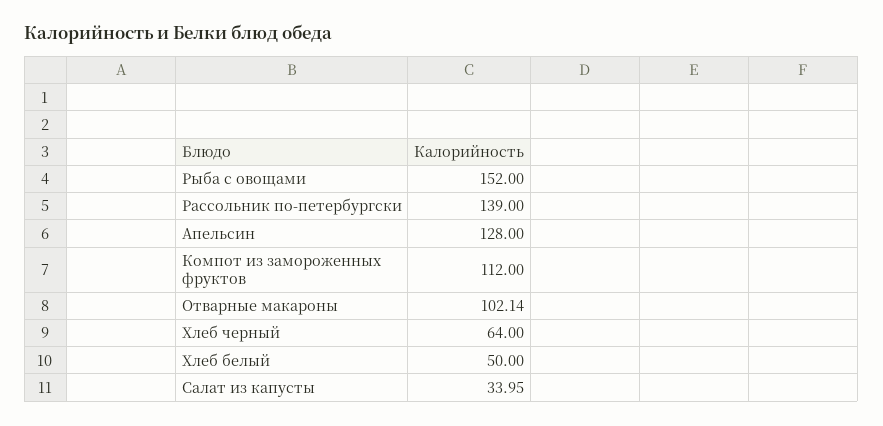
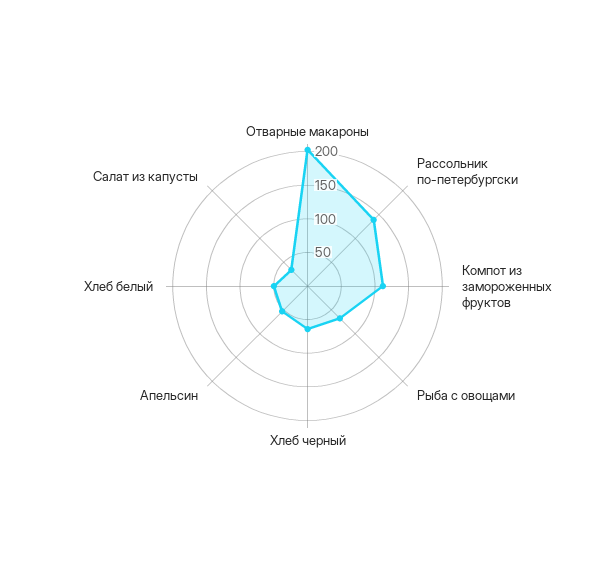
  {
-   "Рыба с овощами": 152,
+   "Рыба с овощами": 75,
    "Рассольник по-петербургски": 139,
-   "Апельсин": 128,
+   "Апельсин": 50,
    "Компот из замороженных фруктов": 112,
-   "Отварные макароны": 102.14,
+   "Отварные макароны": 200,
    "Хлеб черный": 64,
    "Хлеб белый": 50,
    "Салат из капусты": 33.95
  }

